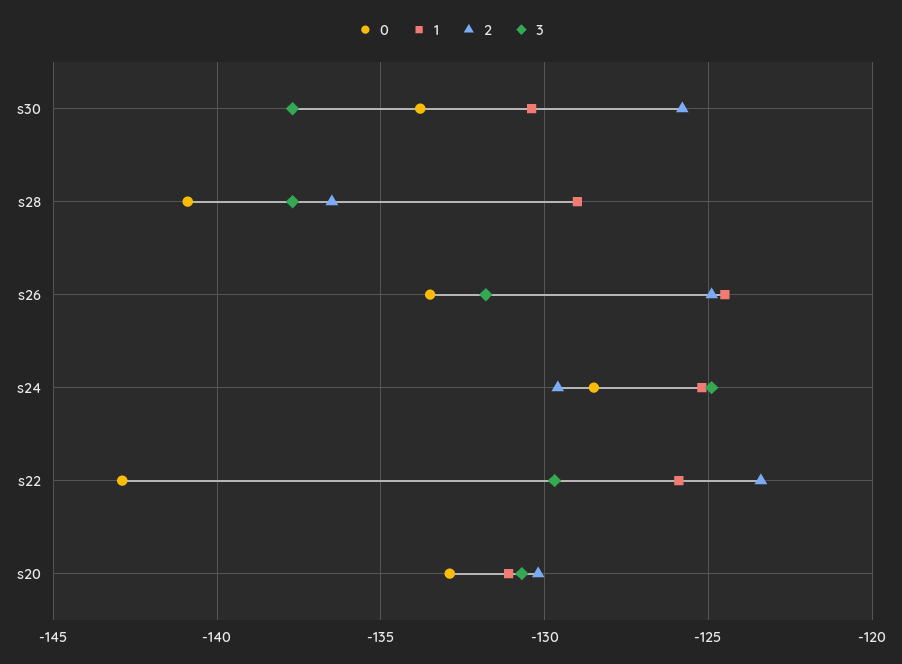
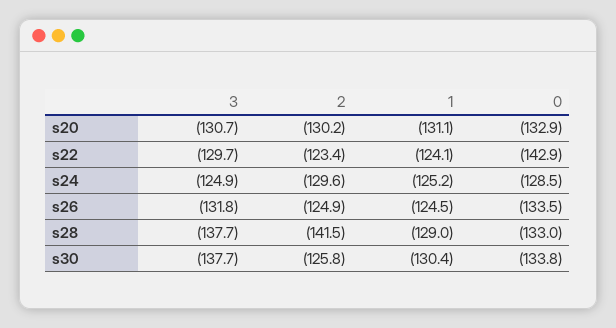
  {
    "0": {
      "s30": -133.8,
-     "s28": -141,
+     "s28": -133,
      "s26": -133.5,
      "s24": -128.5,
      "s22": -142.9,
      "s20": -132.9
    },
    "1": {
      "s30": -130.4,
      "s28": -129,
      "s26": -124.5,
      "s24": -125.2,
-     "s22": -126,
+     "s22": -124.1,
      "s20": -131.1
    },
    "2": {
      "s30": -125.8,
-     "s28": -136.5,
+     "s28": -141.5,
      "s26": -124.9,
      "s24": -129.6,
      "s22": -123.4,
      "s20": -130.2
    },
    "3": {
      "s30": -137.7,
      "s28": -137.7,
      "s26": -131.8,
      "s24": -124.9,
      "s22": -129.7,
      "s20": -130.7
    }
  }

